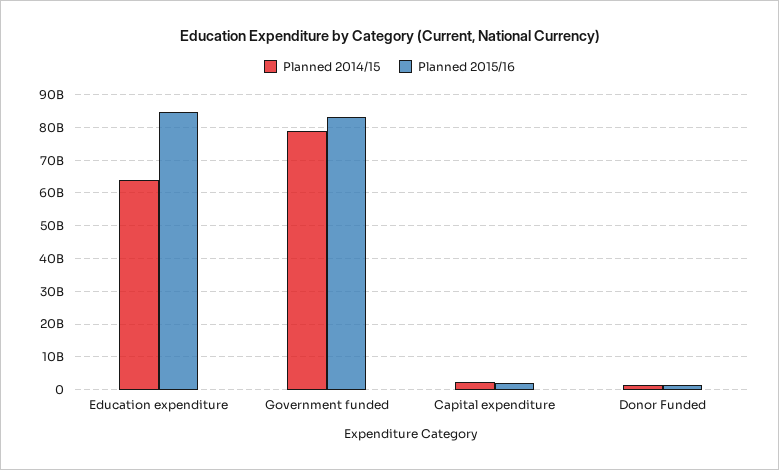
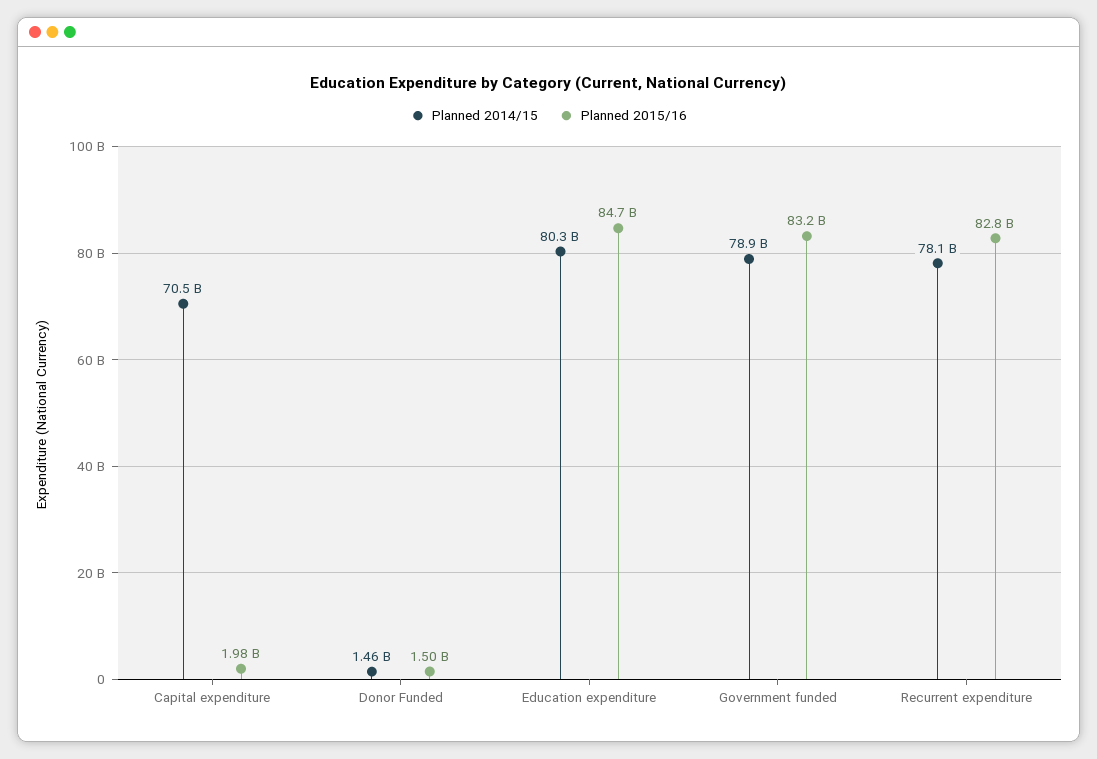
  {
    "Planned 2014/15": {
-     "Education expenditure": 64000000000,
+     "Education expenditure": 80300000000,
      "Government funded": 78900000000,
-     "Capital expenditure": 2000000000,
+     "Capital expenditure": 70500000000,
-     "Donor Funded": 1460000000
+     "Donor Funded": 1460000000,
+     "Recurrent expenditure": 78100000000
    },
    "Planned 2015/16": {
      "Education expenditure": 84700000000,
      "Government funded": 83200000000,
      "Capital expenditure": 1980000000,
-     "Donor Funded": 1500000000
+     "Donor Funded": 1500000000,
+     "Recurrent expenditure": 82800000000
    }
  }

